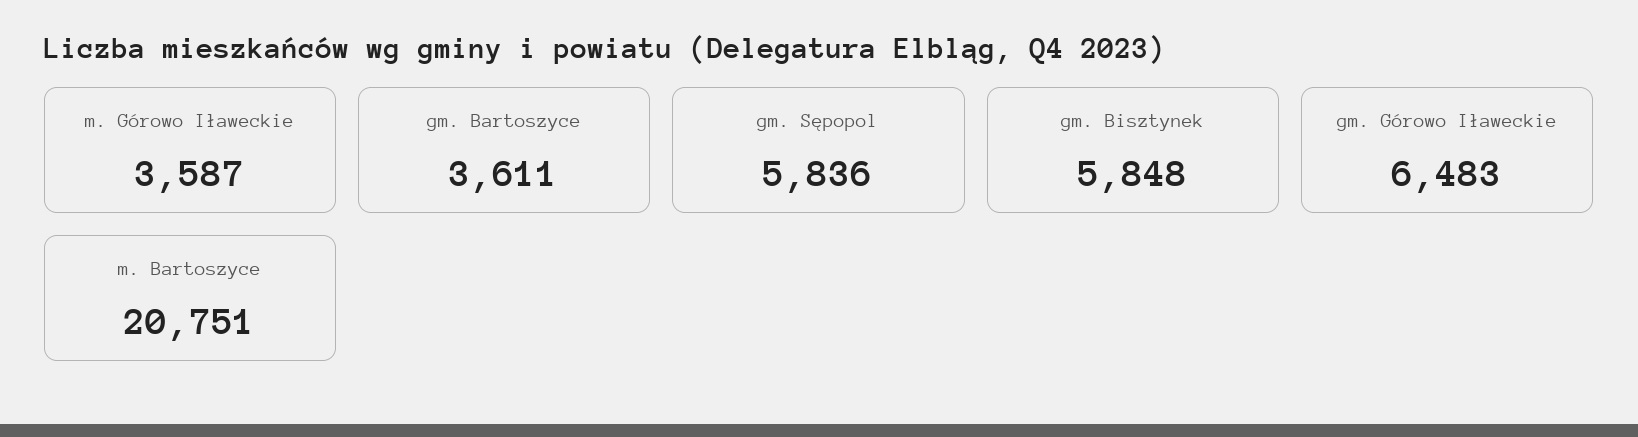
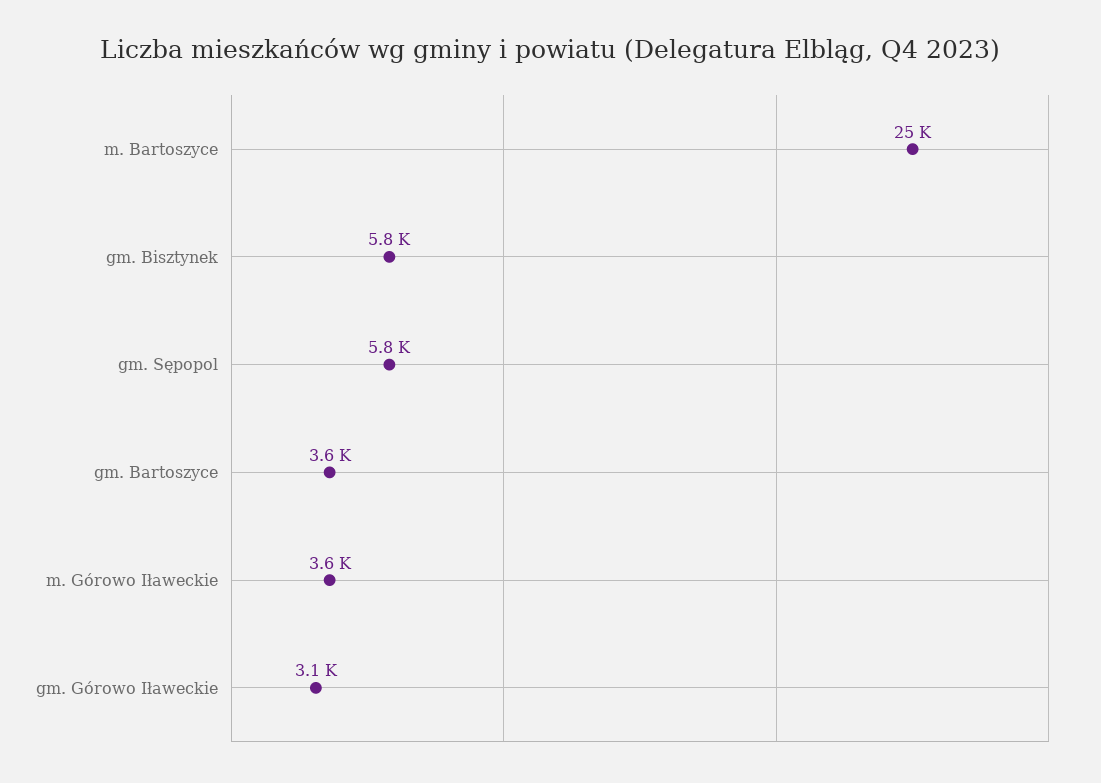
  {
    "m. Górowo Iławeckie": 3587,
    "gm. Bartoszyce": 3611,
    "gm. Sępopol": 5836,
    "gm. Bisztynek": 5848,
-   "gm. Górowo Iławeckie": 6483,
+   "gm. Górowo Iławeckie": 3100,
-   "m. Bartoszyce": 20751
+   "m. Bartoszyce": 25000
  }

